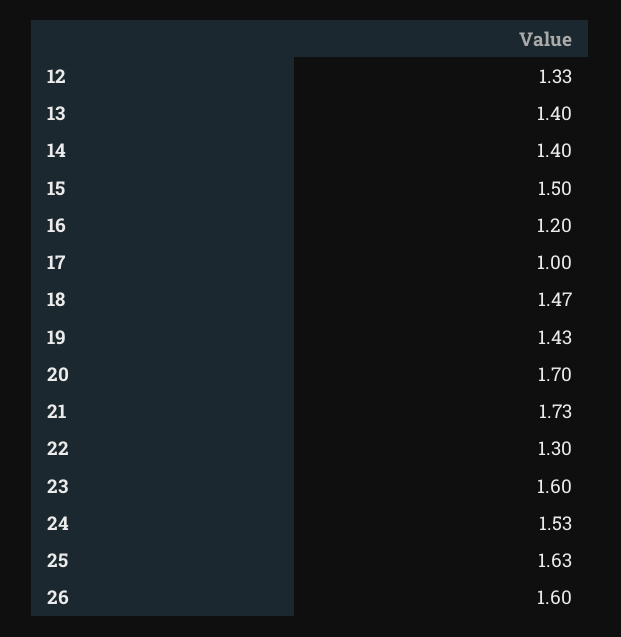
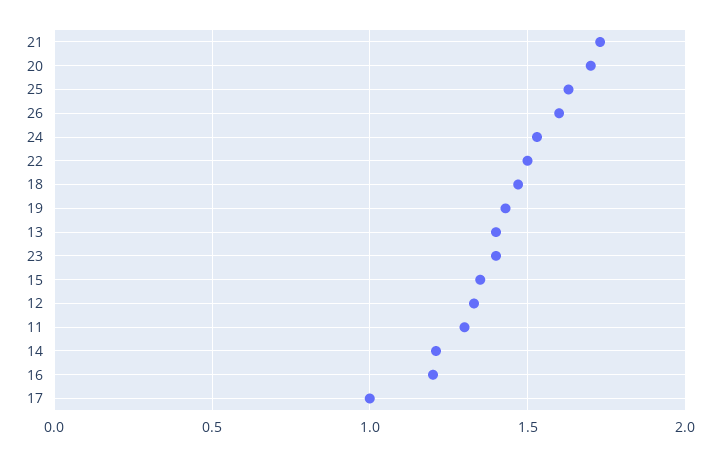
  {
    "12": 1.33,
    "13": 1.4,
-   "14": 1.4,
+   "14": 1.2,
-   "15": 1.5,
+   "15": 1.35,
    "16": 1.2,
    "17": 1,
    "18": 1.47,
    "19": 1.43,
    "20": 1.7,
    "21": 1.73,
-   "22": 1.3,
+   "22": 1.5,
-   "23": 1.6,
+   "23": 1.4,
    "24": 1.53,
    "25": 1.63,
-   "26": 1.6
+   "26": 1.6,
+   "11": 1.3
  }

